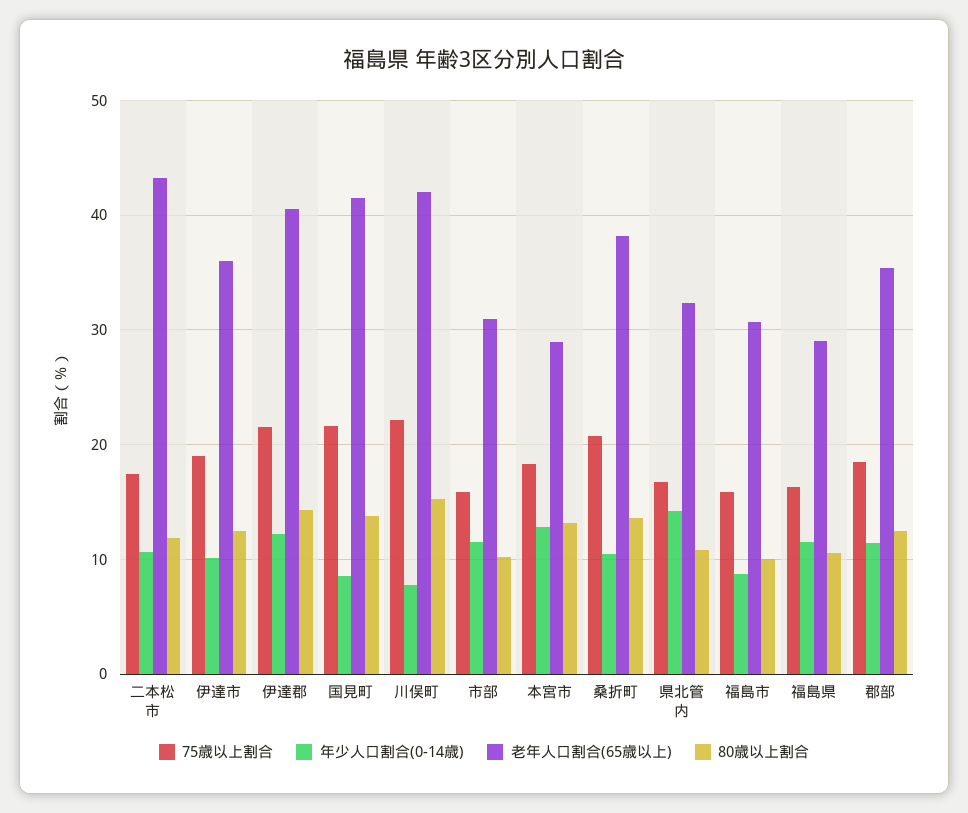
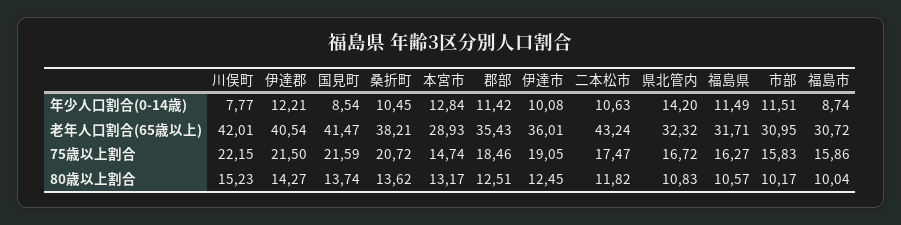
  {
    "75歳以上割合": {
      "二本松市": 17.47,
      "伊達市": 19.05,
      "伊達郡": 21.5,
      "国見町": 21.59,
      "川俣町": 22.15,
      "市部": 15.83,
-     "本宮市": 18,
+     "本宮市": 14.74,
      "桑折町": 20.72,
      "県北管内": 16.72,
      "福島市": 15.86,
      "福島県": 16.27,
      "郡部": 18.46
    },
    "年少人口割合(0-14歳)": {
      "二本松市": 10.63,
      "伊達市": 10.08,
      "伊達郡": 12.21,
      "国見町": 8.54,
      "川俣町": 7.77,
      "市部": 11.51,
      "本宮市": 12.84,
      "桑折町": 10.45,
      "県北管内": 14.2,
      "福島市": 8.74,
      "福島県": 11.49,
      "郡部": 11.42
    },
    "老年人口割合(65歳以上)": {
      "二本松市": 43.24,
      "伊達市": 36.01,
      "伊達郡": 40.54,
      "国見町": 41.47,
      "川俣町": 42.01,
      "市部": 30.95,
      "本宮市": 28.93,
      "桑折町": 38.21,
      "県北管内": 32.32,
      "福島市": 30.72,
-     "福島県": 29,
+     "福島県": 31.71,
      "郡部": 35.43
    },
    "80歳以上割合": {
      "二本松市": 11.82,
      "伊達市": 12.45,
      "伊達郡": 14.27,
      "国見町": 13.74,
      "川俣町": 15.23,
      "市部": 10.17,
      "本宮市": 13.17,
      "桑折町": 13.62,
      "県北管内": 10.83,
      "福島市": 10.04,
      "福島県": 10.57,
      "郡部": 12.51
    }
  }

